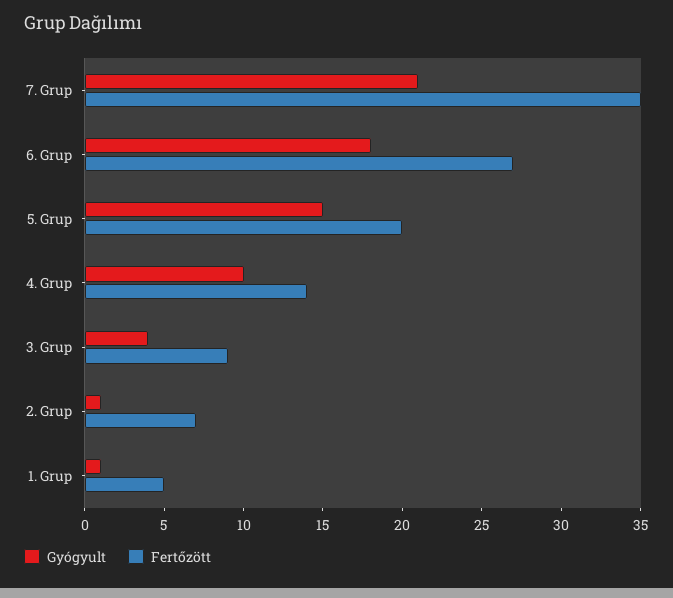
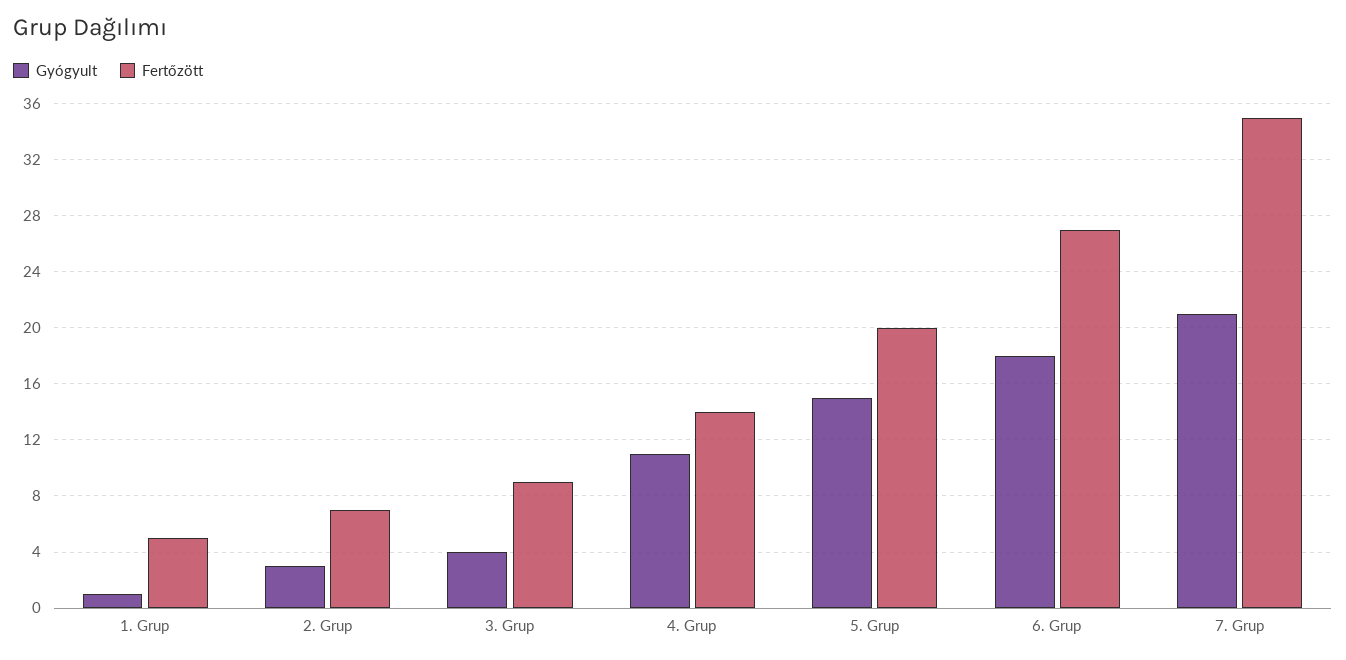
  {
    "Gyógyult": {
      "7. Grup": 21,
      "6. Grup": 18,
      "5. Grup": 15,
-     "4. Grup": 10,
+     "4. Grup": 11,
      "3. Grup": 4,
-     "2. Grup": 1,
+     "2. Grup": 3,
      "1. Grup": 1
    },
    "Fertőzött": {
      "7. Grup": 35,
      "6. Grup": 27,
      "5. Grup": 20,
      "4. Grup": 14,
      "3. Grup": 9,
      "2. Grup": 7,
      "1. Grup": 5
    }
  }

